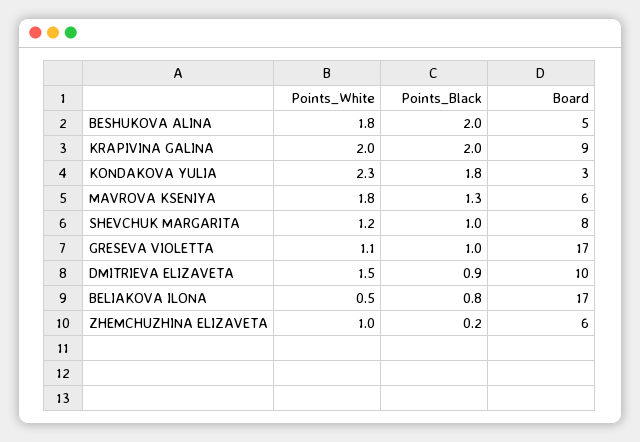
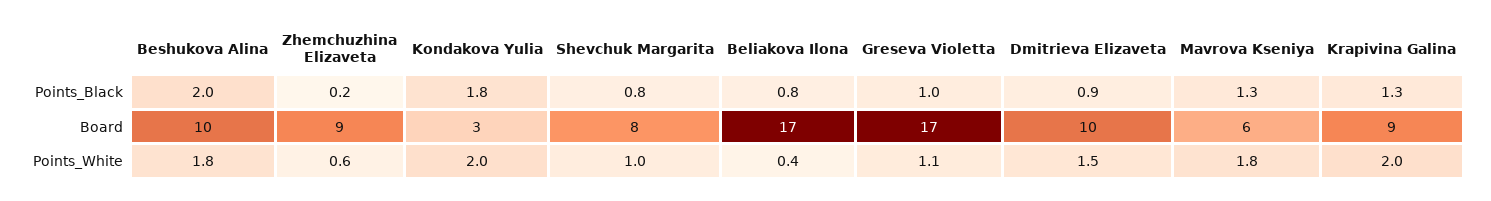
  {
    "Points_White": {
      "BESHUKOVA ALINA": 1.8,
      "KRAPIVINA GALINA": 2,
-     "KONDAKOVA YULIA": 2.3,
+     "KONDAKOVA YULIA": 2,
      "MAVROVA KSENIYA": 1.8,
-     "SHEVCHUK MARGARITA": 1.2,
+     "SHEVCHUK MARGARITA": 1,
      "GRESEVA VIOLETTA": 1.1,
      "DMITRIEVA ELIZAVETA": 1.5,
-     "BELIAKOVA ILONA": 0.5,
+     "BELIAKOVA ILONA": 0.4,
-     "ZHEMCHUZHINA ELIZAVETA": 1
+     "ZHEMCHUZHINA ELIZAVETA": 0.6
    },
    "Points_Black": {
      "BESHUKOVA ALINA": 2,
-     "KRAPIVINA GALINA": 2,
+     "KRAPIVINA GALINA": 1.3,
      "KONDAKOVA YULIA": 1.8,
      "MAVROVA KSENIYA": 1.3,
-     "SHEVCHUK MARGARITA": 1,
+     "SHEVCHUK MARGARITA": 0.8,
      "GRESEVA VIOLETTA": 1,
      "DMITRIEVA ELIZAVETA": 0.9,
      "BELIAKOVA ILONA": 0.8,
      "ZHEMCHUZHINA ELIZAVETA": 0.2
    },
    "Board": {
-     "BESHUKOVA ALINA": 5,
+     "BESHUKOVA ALINA": 10,
      "KRAPIVINA GALINA": 9,
      "KONDAKOVA YULIA": 3,
      "MAVROVA KSENIYA": 6,
      "SHEVCHUK MARGARITA": 8,
      "GRESEVA VIOLETTA": 17,
      "DMITRIEVA ELIZAVETA": 10,
      "BELIAKOVA ILONA": 17,
-     "ZHEMCHUZHINA ELIZAVETA": 6
+     "ZHEMCHUZHINA ELIZAVETA": 9
    }
  }

